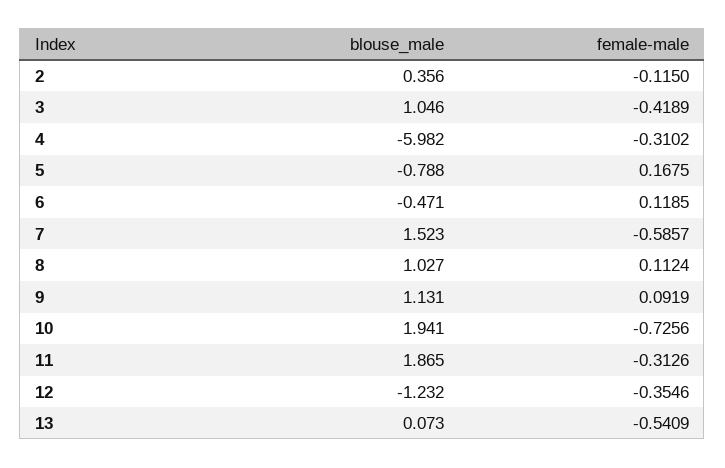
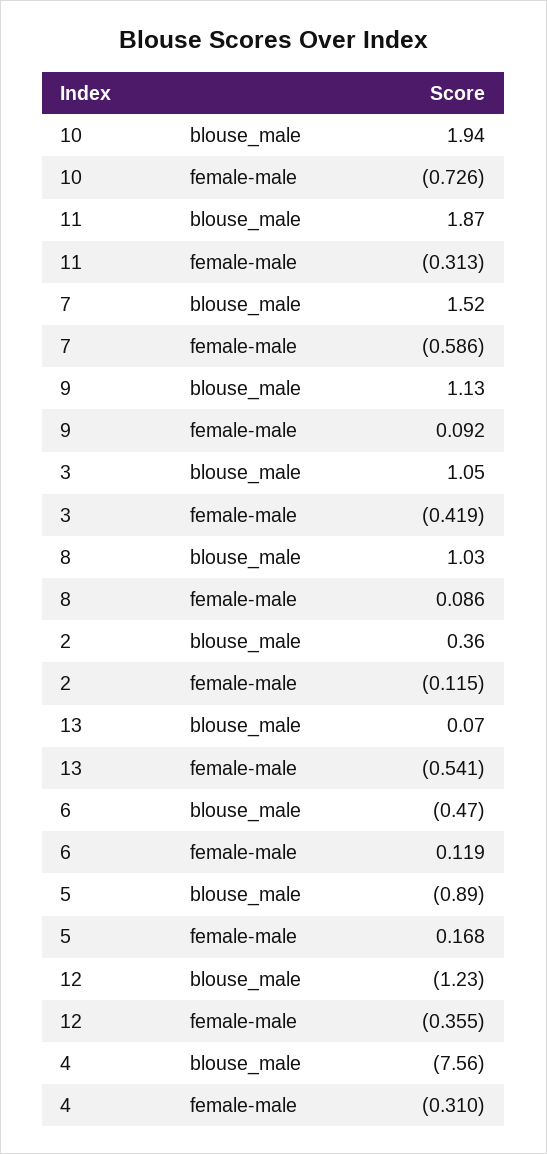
  {
    "blouse_male": {
      "2": 0.356,
      "3": 1.046,
-     "4": -5.982,
+     "4": -7.56,
-     "5": -0.788,
+     "5": -0.89,
      "6": -0.471,
      "7": 1.523,
      "8": 1.027,
      "9": 1.131,
      "10": 1.941,
      "11": 1.865,
      "12": -1.232,
      "13": 0.073
    },
    "female-male": {
      "2": -0.115,
      "3": -0.4189,
      "4": -0.3102,
      "5": 0.1675,
      "6": 0.1185,
      "7": -0.5857,
-     "8": 0.1124,
+     "8": 0.086,
      "9": 0.0919,
      "10": -0.7256,
      "11": -0.3126,
      "12": -0.3546,
      "13": -0.5409
    }
  }

